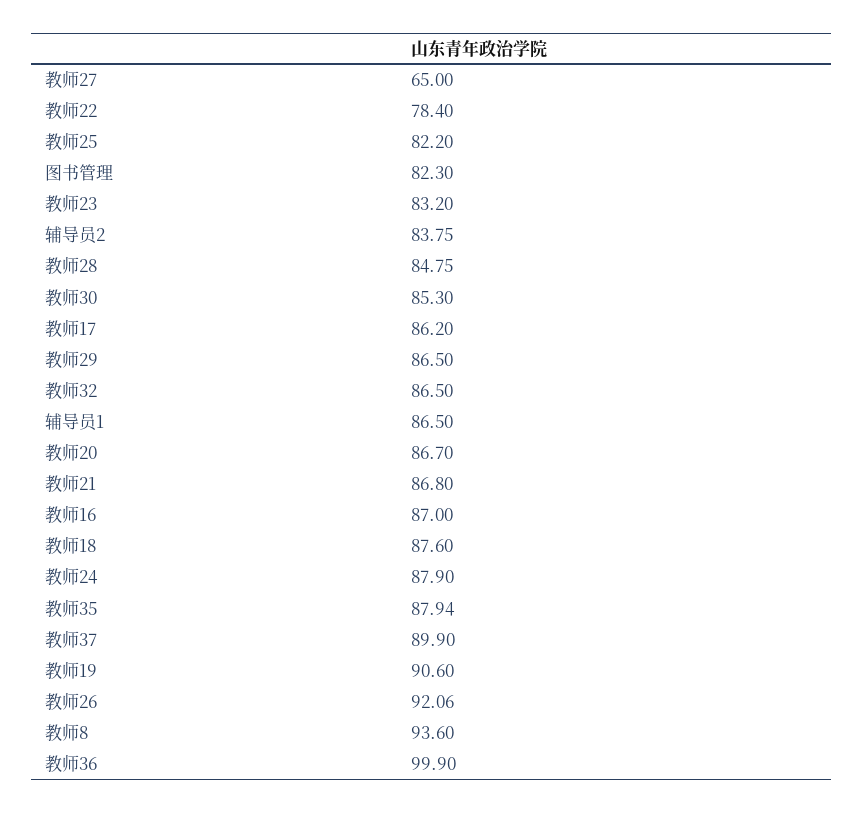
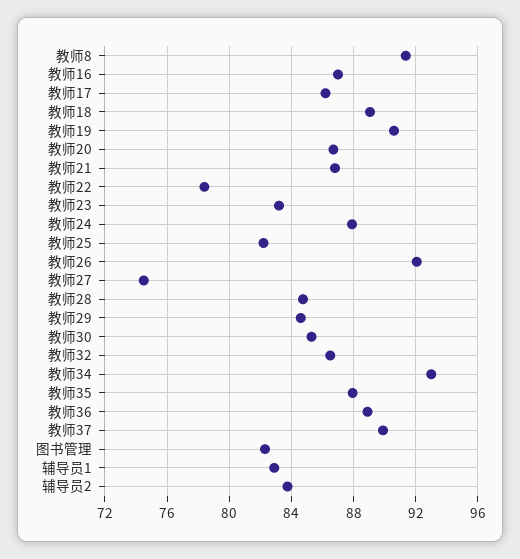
  {
-   "教师27": 65,
+   "教师27": 74.5,
    "教师22": 78.4,
    "教师25": 82.2,
    "图书管理": 82.3,
    "教师23": 83.2,
    "辅导员2": 83.75,
    "教师28": 84.75,
    "教师30": 85.3,
    "教师17": 86.2,
-   "教师29": 86.5,
+   "教师29": 84.5,
    "教师32": 86.5,
-   "辅导员1": 86.5,
+   "辅导员1": 83,
    "教师20": 86.7,
    "教师21": 86.8,
    "教师16": 87,
-   "教师18": 87.6,
+   "教师18": 89,
    "教师24": 87.9,
    "教师35": 87.94,
    "教师37": 89.9,
    "教师19": 90.6,
    "教师26": 92.06,
-   "教师8": 93.6,
+   "教师8": 91.5,
-   "教师36": 99.9
+   "教师36": 89,
+   "教师34": 93
  }

